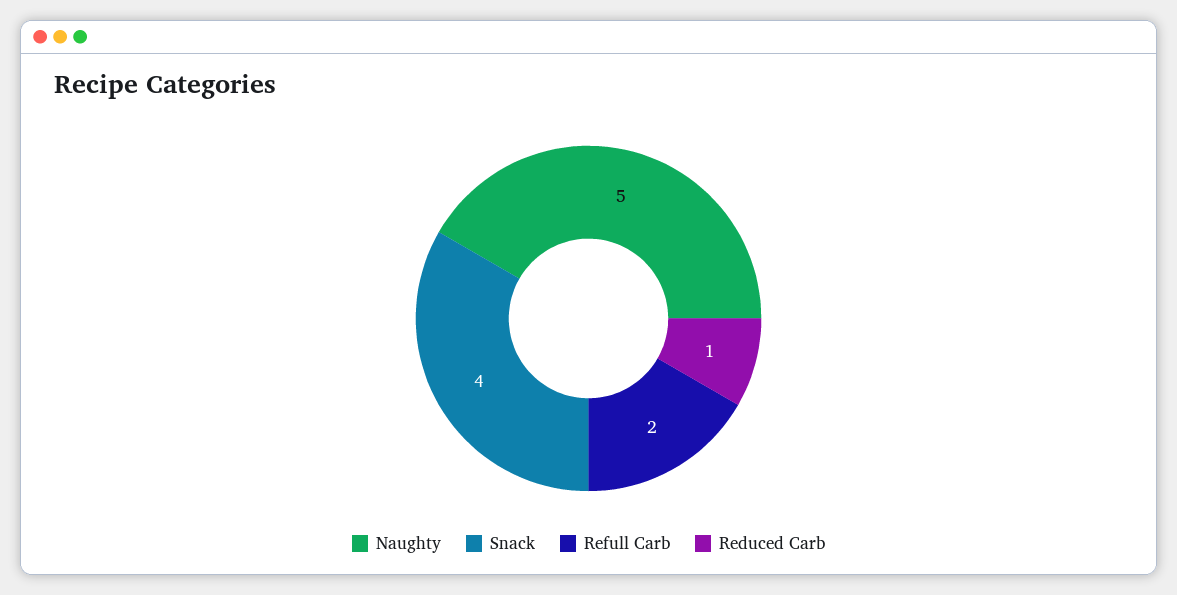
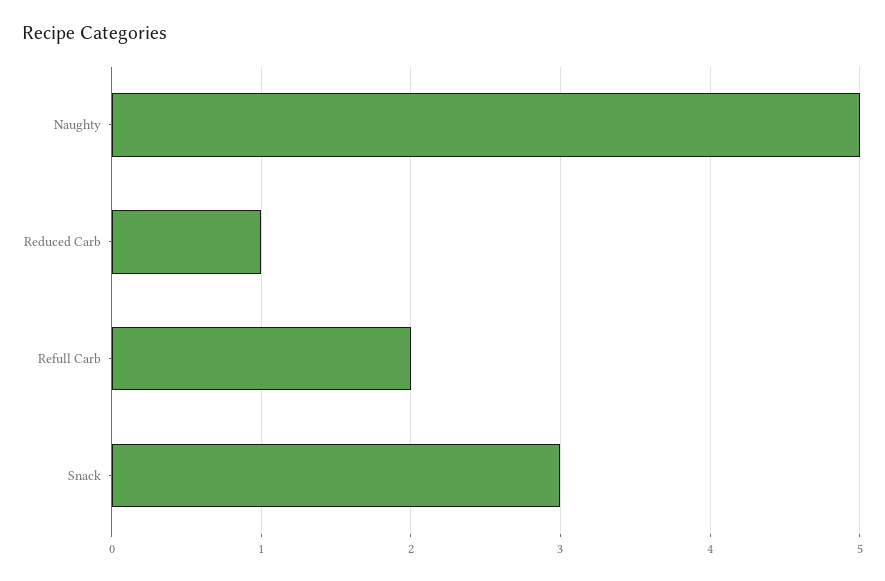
  {
    "Naughty": 5,
-   "Snack": 4,
+   "Snack": 3,
    "Refull Carb": 2,
    "Reduced Carb": 1
  }

